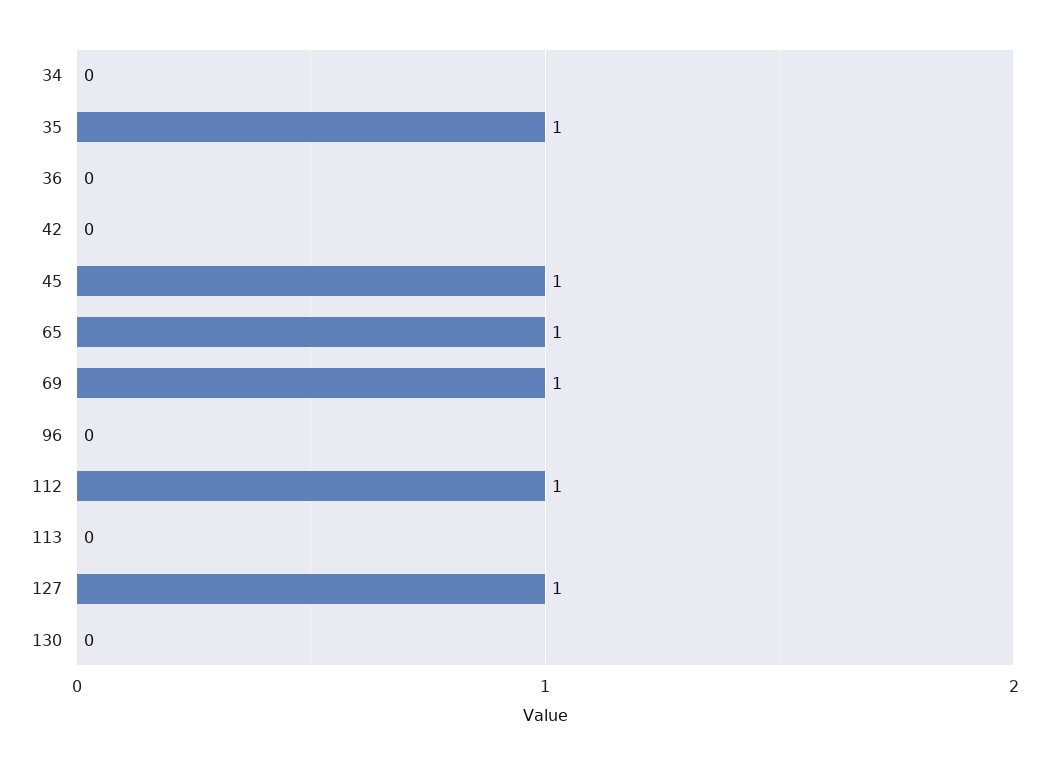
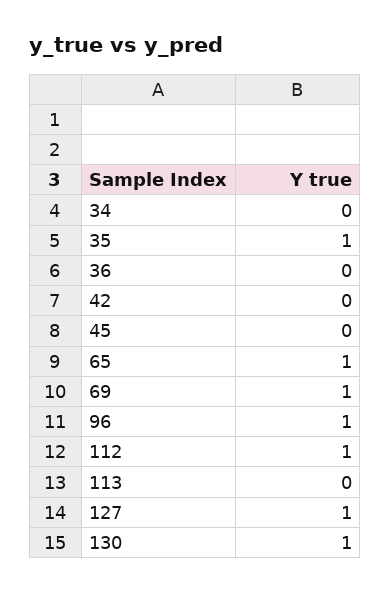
  {
    "34": 0,
    "35": 1,
    "36": 0,
    "42": 0,
-   "45": 1,
+   "45": 0,
    "65": 1,
    "69": 1,
-   "96": 0,
+   "96": 1,
    "112": 1,
    "113": 0,
    "127": 1,
-   "130": 0
+   "130": 1
  }

